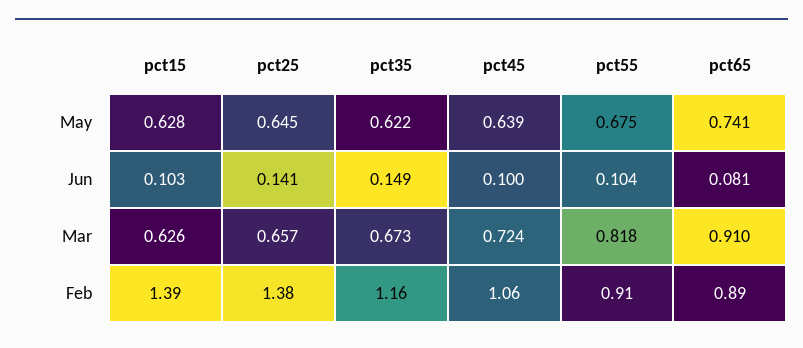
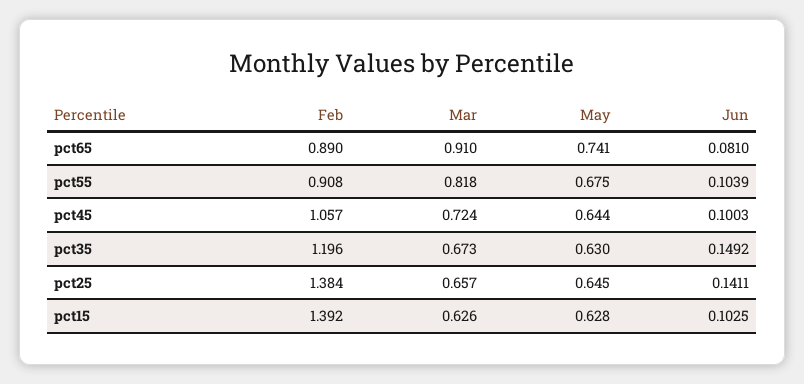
  {
    "pct15": {
      "May": 0.628,
      "Jun": 0.1025,
      "Mar": 0.626,
      "Feb": 1.392
    },
    "pct25": {
      "May": 0.645,
      "Jun": 0.1411,
      "Mar": 0.657,
      "Feb": 1.384
    },
    "pct35": {
-     "May": 0.622,
+     "May": 0.63,
      "Jun": 0.1492,
      "Mar": 0.673,
-     "Feb": 1.16
+     "Feb": 1.196
    },
    "pct45": {
-     "May": 0.639,
+     "May": 0.644,
      "Jun": 0.1003,
      "Mar": 0.724,
      "Feb": 1.057
    },
    "pct55": {
      "May": 0.675,
      "Jun": 0.1039,
      "Mar": 0.818,
      "Feb": 0.908
    },
    "pct65": {
      "May": 0.741,
      "Jun": 0.081,
      "Mar": 0.91,
      "Feb": 0.89
    }
  }

